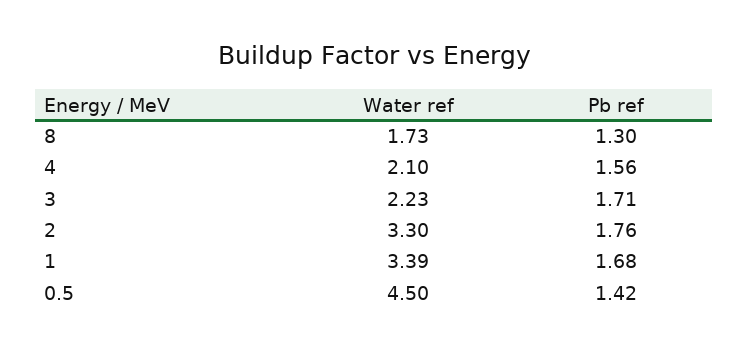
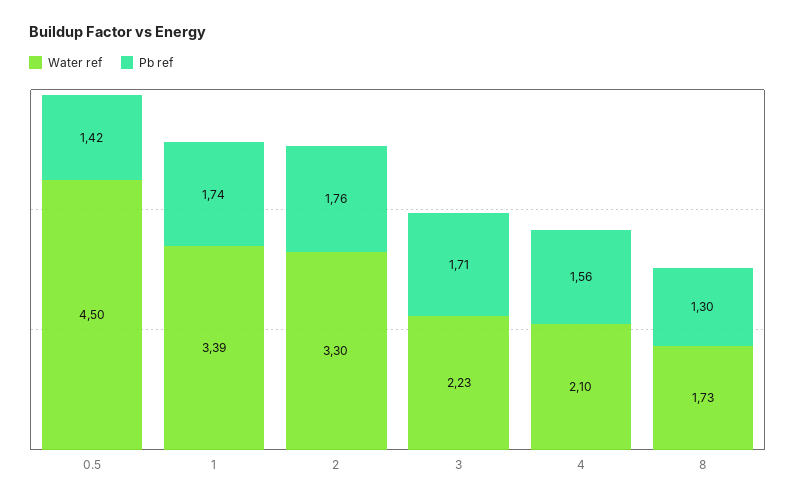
  {
    "Water ref": {
      "8": 1.73,
      "4": 2.1,
      "3": 2.23,
      "2": 3.3,
      "1": 3.39,
      "0.5": 4.5
    },
    "Pb ref": {
      "8": 1.3,
      "4": 1.56,
      "3": 1.71,
      "2": 1.76,
-     "1": 1.68,
+     "1": 1.74,
      "0.5": 1.42
    }
  }

